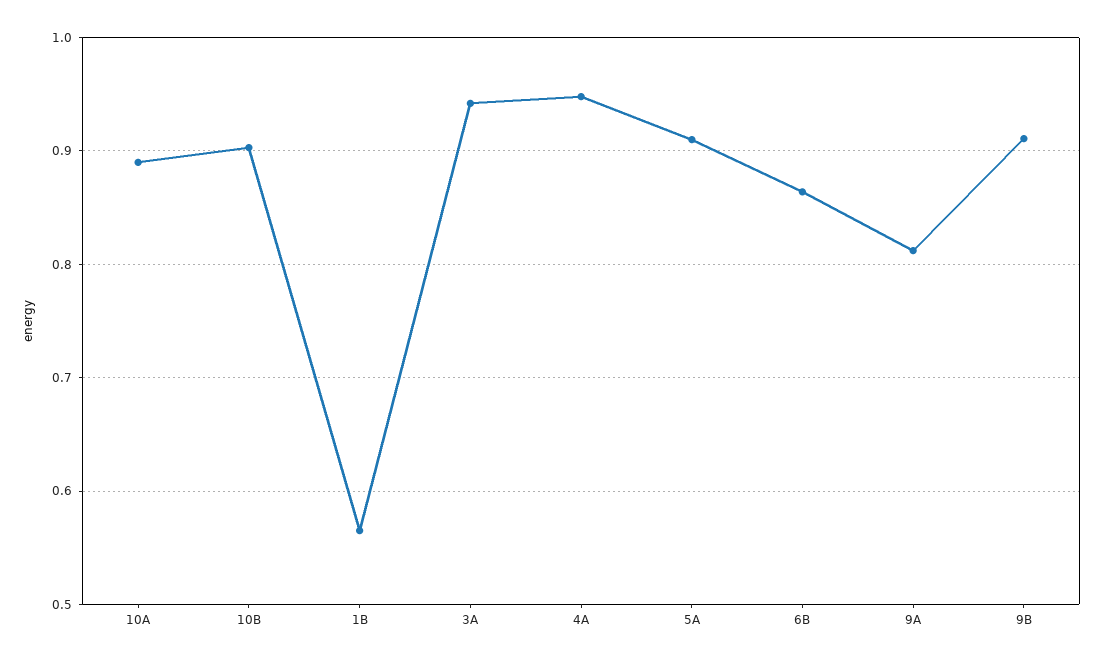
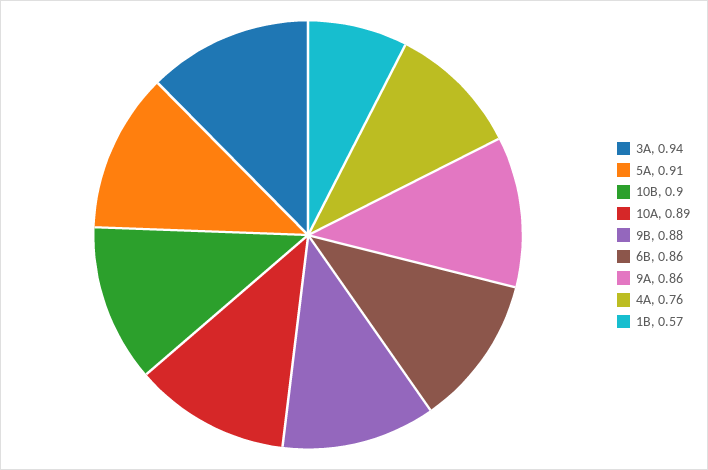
  {
    "10A": 0.89,
    "10B": 0.9,
    "1B": 0.57,
    "3A": 0.94,
-   "4A": 0.95,
+   "4A": 0.76,
    "5A": 0.91,
    "6B": 0.86,
-   "9A": 0.81,
+   "9A": 0.86,
-   "9B": 0.91
+   "9B": 0.88
  }

